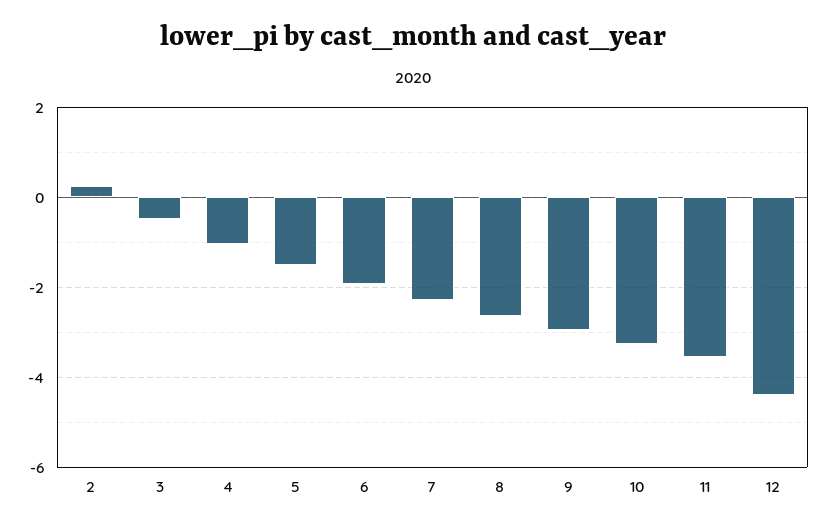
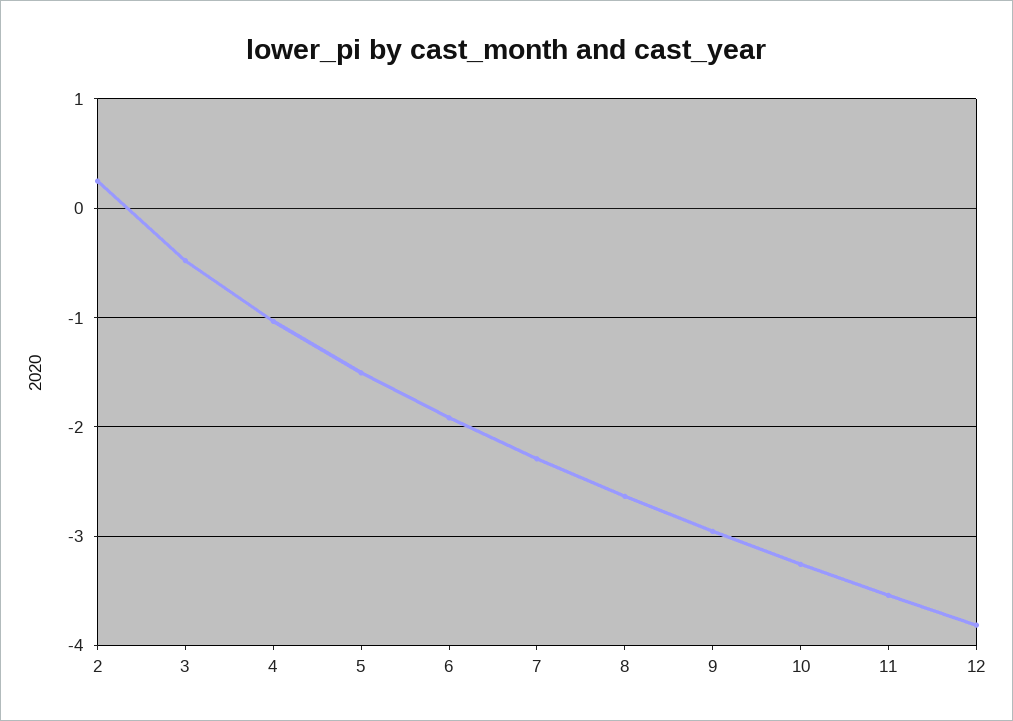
  {
    "2": 0.2,
    "3": -0.5,
    "4": -1,
    "5": -1.5,
    "6": -1.9,
    "7": -2.3,
    "8": -2.6,
    "9": -3,
    "10": -3.3,
    "11": -3.5,
-   "12": -4.4
+   "12": -3.8
  }

